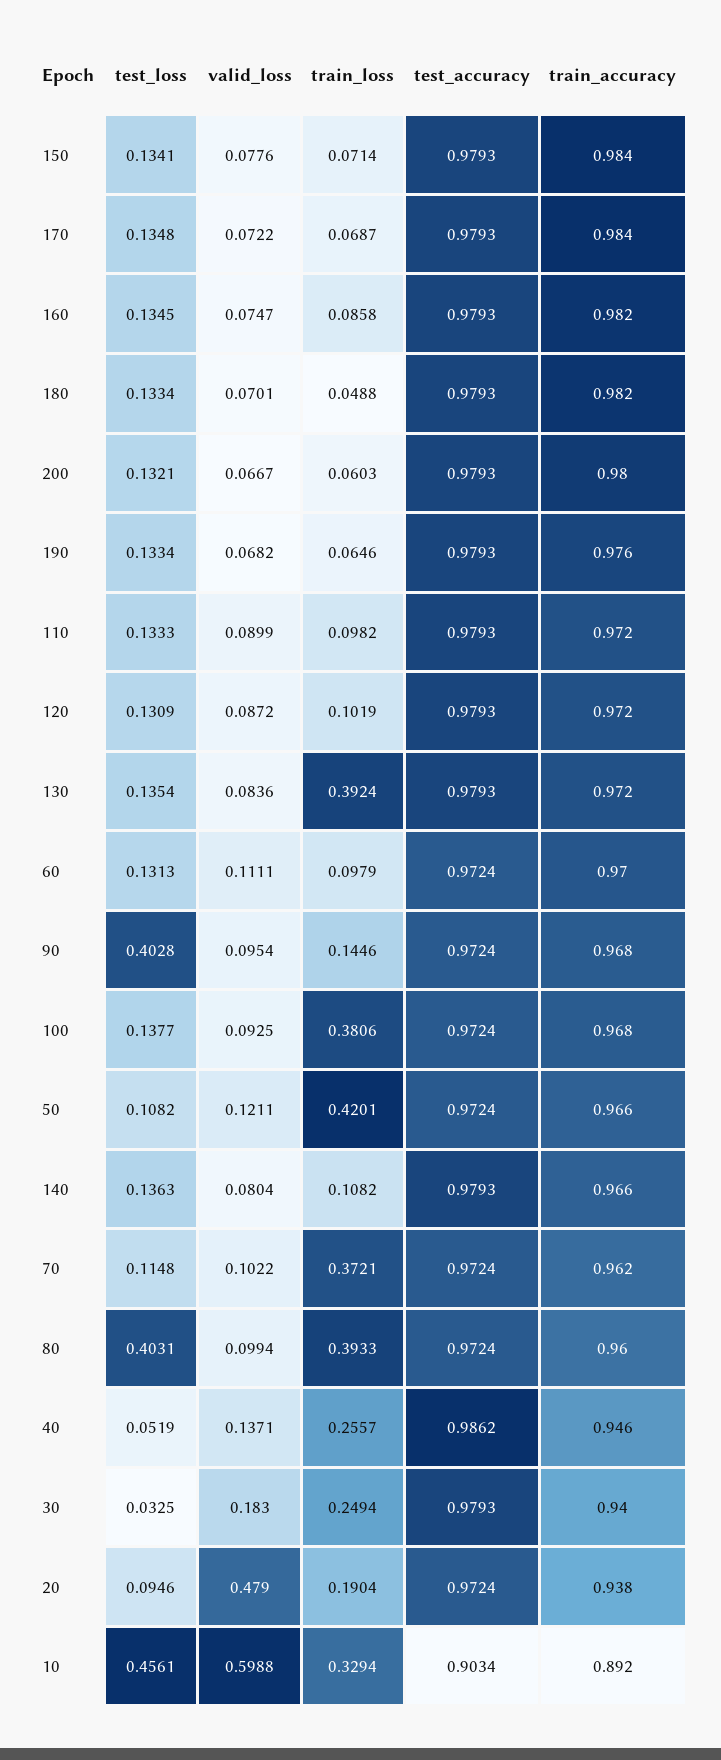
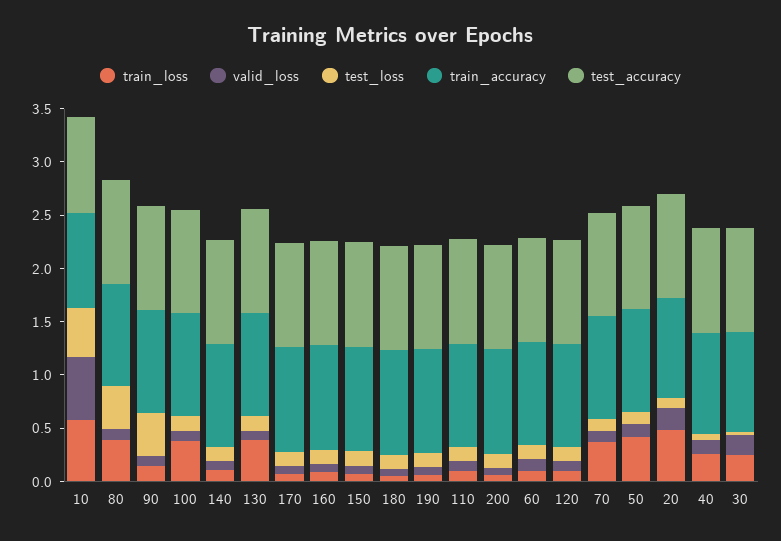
  {
    "test_loss": {
      "150": 0.1341,
      "170": 0.1348,
      "160": 0.1345,
      "180": 0.1334,
      "200": 0.1321,
      "190": 0.1334,
      "110": 0.1333,
      "120": 0.1309,
      "130": 0.1354,
      "60": 0.1313,
      "90": 0.4028,
      "100": 0.1377,
      "50": 0.1082,
      "140": 0.1363,
      "70": 0.1148,
      "80": 0.4031,
      "40": 0.0519,
      "30": 0.0325,
      "20": 0.0946,
      "10": 0.4561
    },
    "valid_loss": {
      "150": 0.0776,
      "170": 0.0722,
      "160": 0.0747,
      "180": 0.0701,
      "200": 0.0667,
      "190": 0.0682,
      "110": 0.0899,
      "120": 0.0872,
      "130": 0.0836,
      "60": 0.1111,
      "90": 0.0954,
      "100": 0.0925,
      "50": 0.1211,
      "140": 0.0804,
      "70": 0.1022,
      "80": 0.0994,
      "40": 0.1371,
      "30": 0.183,
-     "20": 0.479,
+     "20": 0.2,
      "10": 0.5988
    },
    "train_loss": {
      "150": 0.0714,
      "170": 0.0687,
      "160": 0.0858,
      "180": 0.0488,
      "200": 0.0603,
      "190": 0.0646,
      "110": 0.0982,
      "120": 0.1019,
      "130": 0.3924,
      "60": 0.0979,
      "90": 0.1446,
      "100": 0.3806,
      "50": 0.4201,
      "140": 0.1082,
      "70": 0.3721,
      "80": 0.3933,
      "40": 0.2557,
      "30": 0.2494,
-     "20": 0.1904,
+     "20": 0.5,
-     "10": 0.3294
+     "10": 0.6
    },
    "test_accuracy": {
      "150": 0.9793,
      "170": 0.9793,
      "160": 0.9793,
      "180": 0.9793,
      "200": 0.9793,
      "190": 0.9793,
      "110": 0.9793,
      "120": 0.9793,
      "130": 0.9793,
      "60": 0.9724,
      "90": 0.9724,
      "100": 0.9724,
      "50": 0.9724,
      "140": 0.9793,
      "70": 0.9724,
      "80": 0.9724,
      "40": 0.9862,
      "30": 0.9793,
      "20": 0.9724,
      "10": 0.9034
    },
    "train_accuracy": {
      "150": 0.984,
      "170": 0.984,
      "160": 0.982,
      "180": 0.982,
      "200": 0.98,
      "190": 0.976,
      "110": 0.972,
      "120": 0.972,
      "130": 0.972,
      "60": 0.97,
      "90": 0.968,
      "100": 0.968,
      "50": 0.966,
      "140": 0.966,
      "70": 0.962,
      "80": 0.96,
      "40": 0.946,
      "30": 0.94,
      "20": 0.938,
      "10": 0.892
    }
  }

